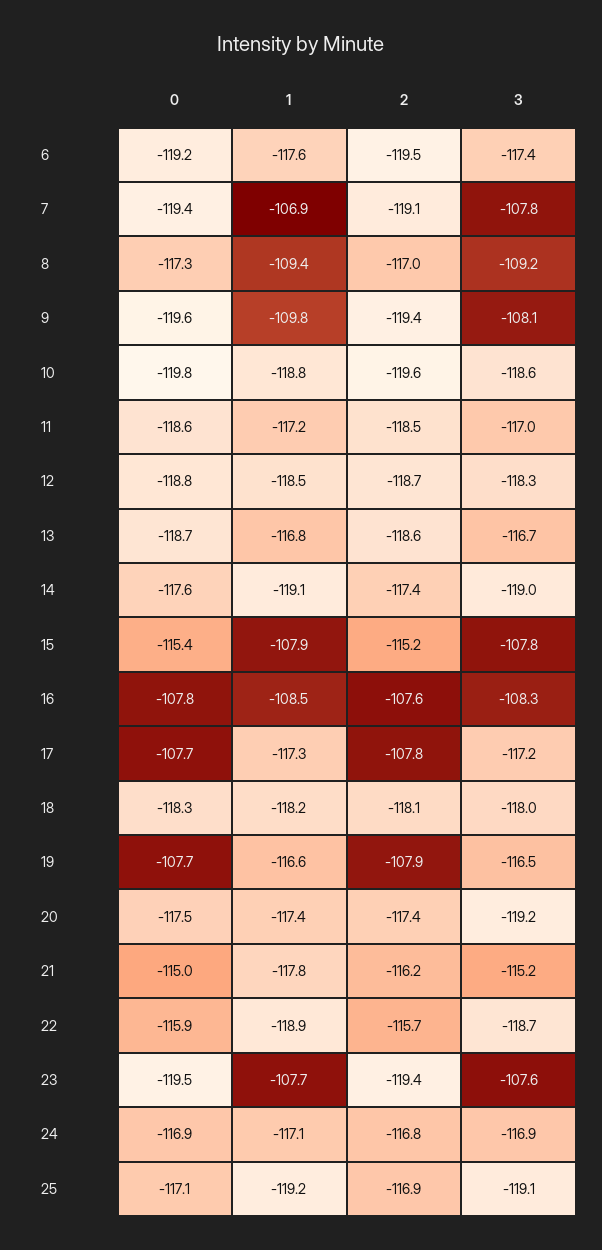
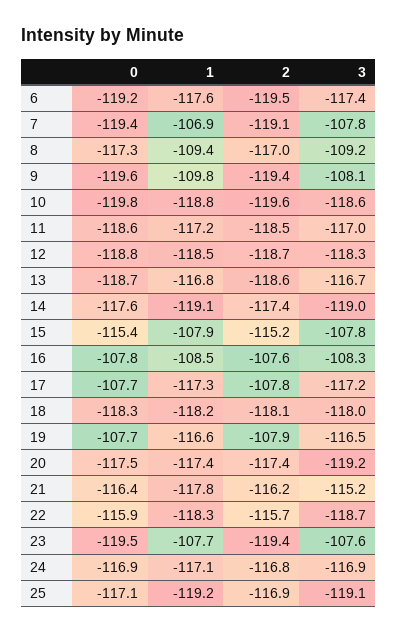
  {
    "0": {
      "6": -119.2,
      "7": -119.4,
      "8": -117.3,
      "9": -119.6,
      "10": -119.8,
      "11": -118.6,
      "12": -118.8,
      "13": -118.7,
      "14": -117.6,
      "15": -115.4,
      "16": -107.8,
      "17": -107.7,
      "18": -118.3,
      "19": -107.7,
      "20": -117.5,
-     "21": -115,
+     "21": -116.4,
      "22": -115.9,
      "23": -119.5,
      "24": -116.9,
      "25": -117.1
    },
    "1": {
      "6": -117.6,
      "7": -106.9,
      "8": -109.4,
      "9": -109.8,
      "10": -118.8,
      "11": -117.2,
      "12": -118.5,
      "13": -116.8,
      "14": -119.1,
      "15": -107.9,
      "16": -108.5,
      "17": -117.3,
      "18": -118.2,
      "19": -116.6,
      "20": -117.4,
      "21": -117.8,
-     "22": -118.9,
+     "22": -118.3,
      "23": -107.7,
      "24": -117.1,
      "25": -119.2
    },
    "2": {
      "6": -119.5,
      "7": -119.1,
      "8": -117,
      "9": -119.4,
      "10": -119.6,
      "11": -118.5,
      "12": -118.7,
      "13": -118.6,
      "14": -117.4,
      "15": -115.2,
      "16": -107.6,
      "17": -107.8,
      "18": -118.1,
      "19": -107.9,
      "20": -117.4,
      "21": -116.2,
      "22": -115.7,
      "23": -119.4,
      "24": -116.8,
      "25": -116.9
    },
    "3": {
      "6": -117.4,
      "7": -107.8,
      "8": -109.2,
      "9": -108.1,
      "10": -118.6,
      "11": -117,
      "12": -118.3,
      "13": -116.7,
      "14": -119,
      "15": -107.8,
      "16": -108.3,
      "17": -117.2,
      "18": -118,
      "19": -116.5,
      "20": -119.2,
      "21": -115.2,
      "22": -118.7,
      "23": -107.6,
      "24": -116.9,
      "25": -119.1
    }
  }

